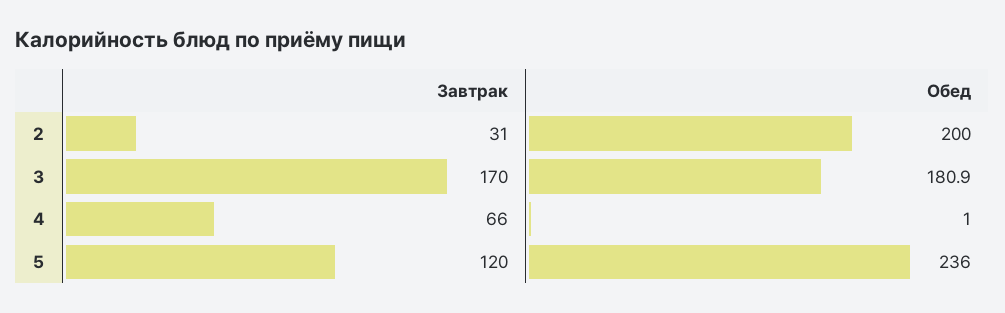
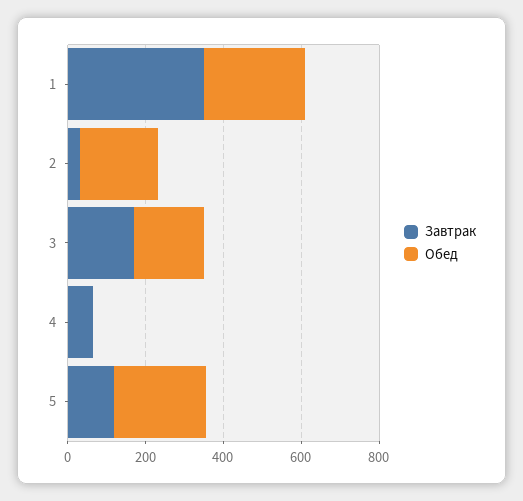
  {
    "Завтрак": {
      "2": 31,
      "3": 170,
      "4": 66,
-     "5": 120
+     "5": 120,
+     "1": 350
    },
    "Обед": {
      "2": 200,
      "3": 180.9,
      "4": 1,
-     "5": 236
+     "5": 236,
+     "1": 250
    }
  }

